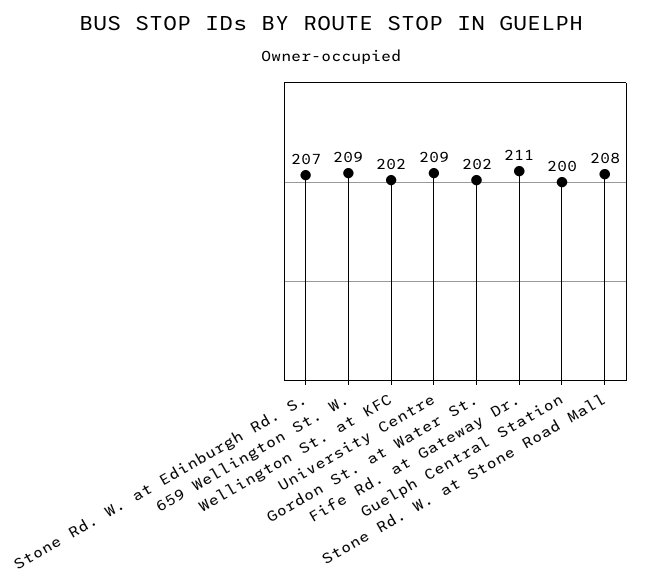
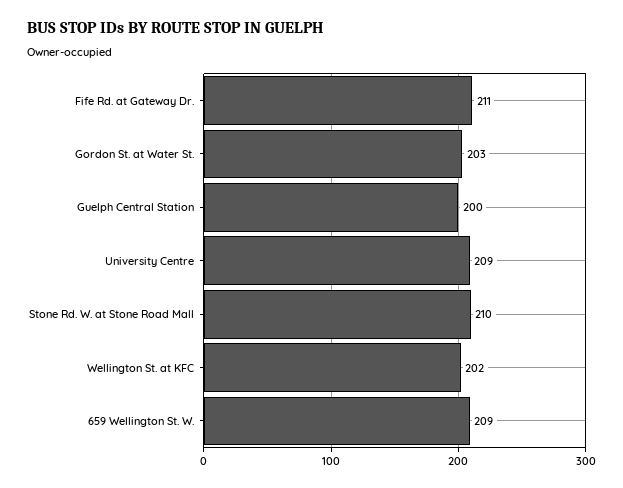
  {
-   "Stone Rd. W. at Edinburgh Rd. S.": 207,
    "659 Wellington St. W.": 209,
    "Wellington St. at KFC": 202,
    "University Centre": 209,
-   "Gordon St. at Water St.": 202,
+   "Gordon St. at Water St.": 203,
    "Fife Rd. at Gateway Dr.": 211,
    "Guelph Central Station": 200,
-   "Stone Rd. W. at Stone Road Mall": 208
+   "Stone Rd. W. at Stone Road Mall": 210
  }

